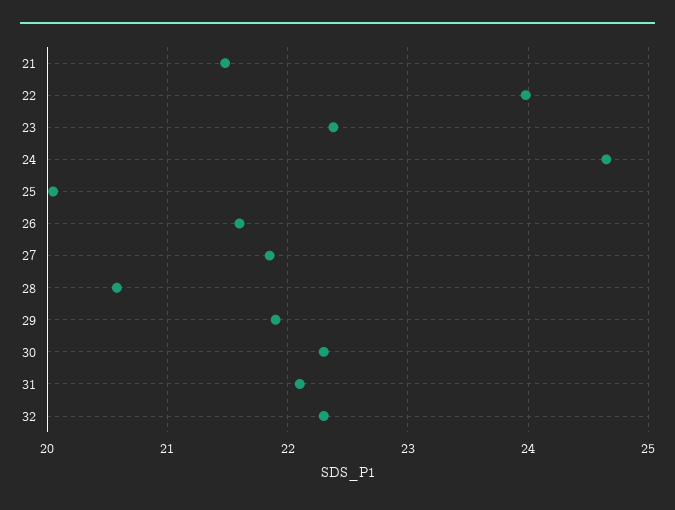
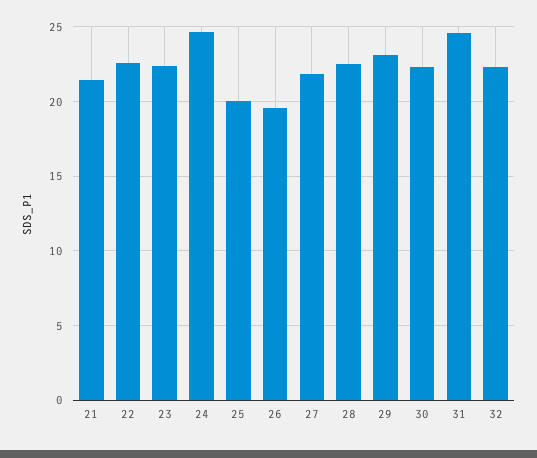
  {
    "21": 21.5,
-   "22": 24,
+   "22": 22.5,
    "23": 22.4,
    "24": 24.7,
    "25": 20.1,
-   "26": 21.6,
+   "26": 19.5,
    "27": 21.9,
-   "28": 20.6,
+   "28": 22.5,
-   "29": 21.9,
+   "29": 23,
    "30": 22.3,
-   "31": 22.1,
+   "31": 24.5,
    "32": 22.3
  }

